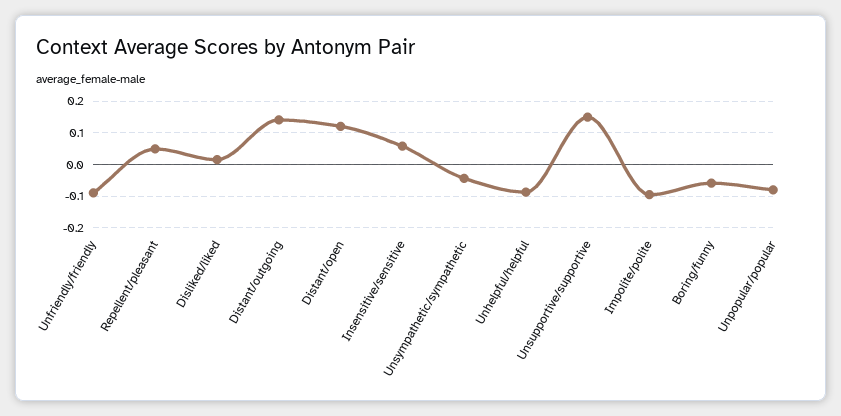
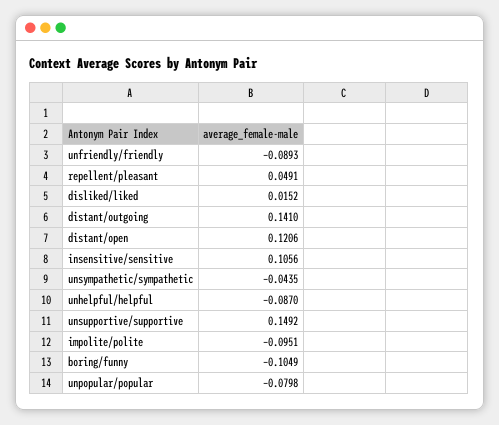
  {
    "Unfriendly/friendly": -0.0893,
    "Repellent/pleasant": 0.0491,
    "Disliked/liked": 0.0152,
    "Distant/outgoing": 0.141,
    "Distant/open": 0.1206,
-   "Insensitive/sensitive": 0.06,
+   "Insensitive/sensitive": 0.1056,
    "Unsympathetic/sympathetic": -0.0435,
    "Unhelpful/helpful": -0.087,
    "Unsupportive/supportive": 0.1492,
    "Impolite/polite": -0.0951,
-   "Boring/funny": -0.06,
+   "Boring/funny": -0.1049,
    "Unpopular/popular": -0.0798
  }

